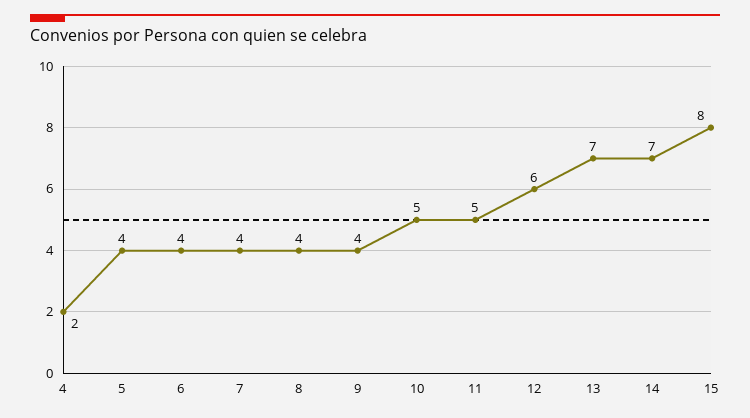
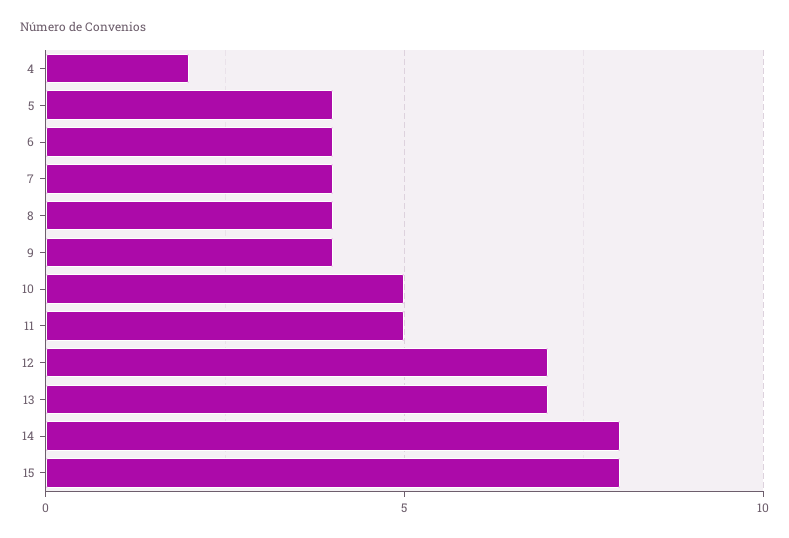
  {
    "4": 2,
    "5": 4,
    "6": 4,
    "7": 4,
    "8": 4,
    "9": 4,
    "10": 5,
    "11": 5,
-   "12": 6,
+   "12": 7,
    "13": 7,
-   "14": 7,
+   "14": 8,
    "15": 8
  }

